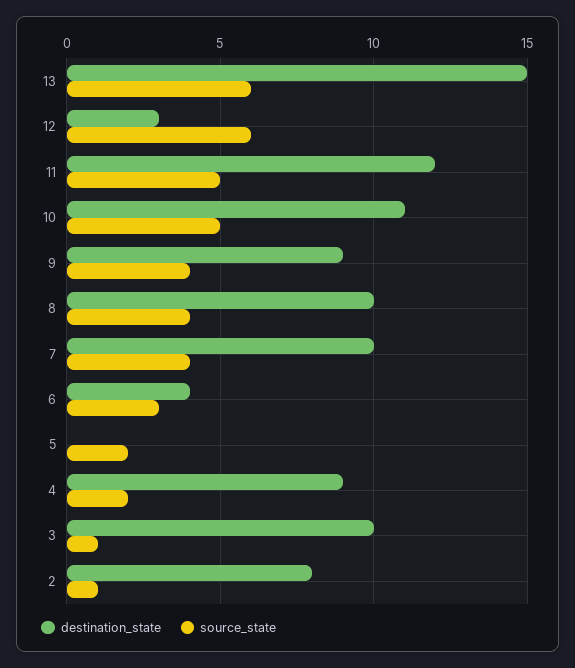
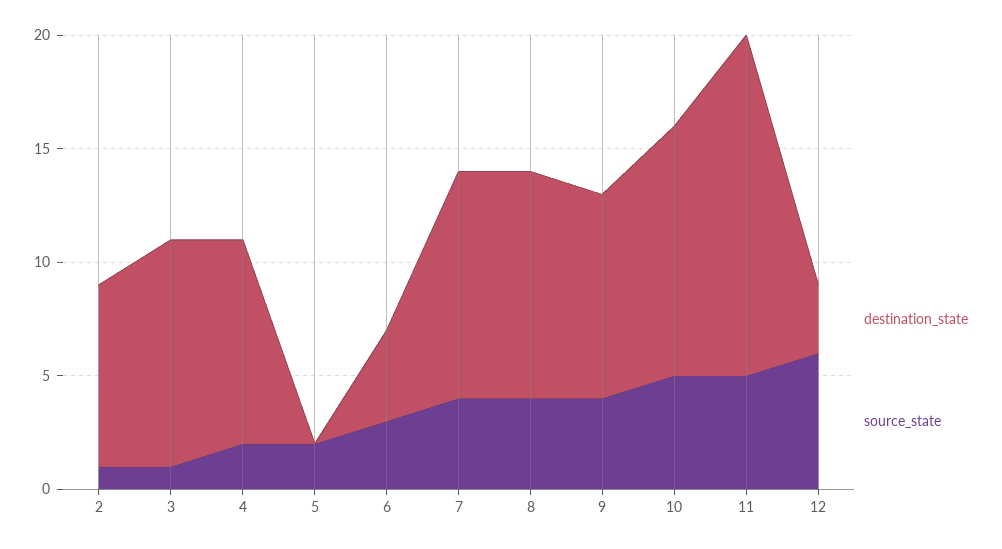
  {
    "destination_state": {
-     "13": 15,
      "12": 3,
-     "11": 12,
+     "11": 15,
      "10": 11,
      "9": 9,
      "8": 10,
      "7": 10,
      "6": 4,
      "5": 0,
      "4": 9,
      "3": 10,
      "2": 8
    },
    "source_state": {
-     "13": 6,
      "12": 6,
      "11": 5,
      "10": 5,
      "9": 4,
      "8": 4,
      "7": 4,
      "6": 3,
      "5": 2,
      "4": 2,
      "3": 1,
      "2": 1
    }
  }

